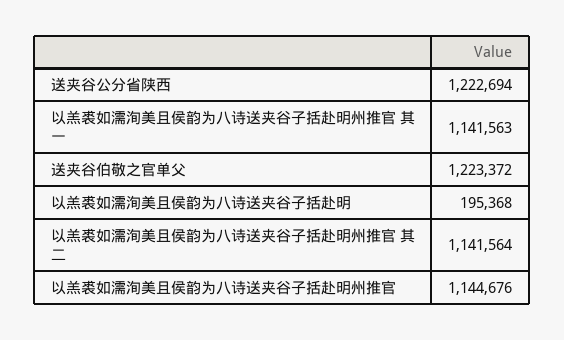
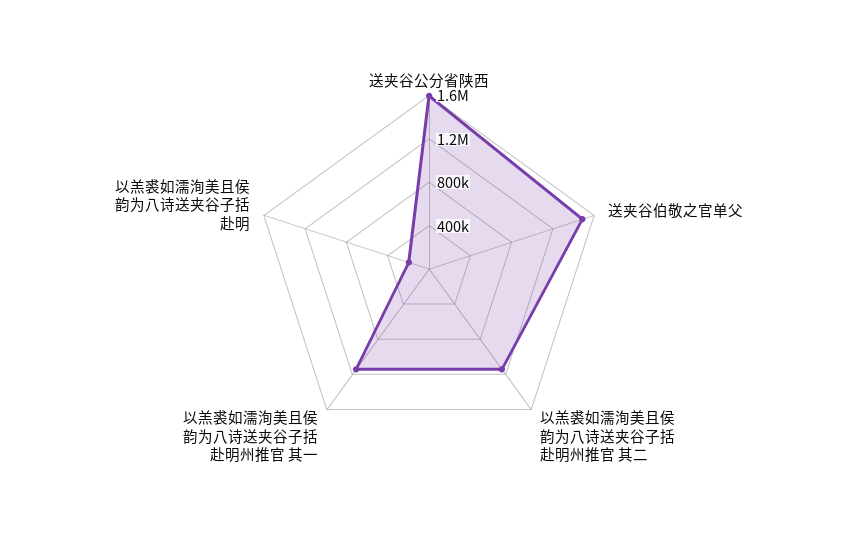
  {
-   "送夹谷公分省陕西": 1222694,
+   "送夹谷公分省陕西": 1600000,
    "以羔裘如濡洵美且侯韵为八诗送夹谷子括赴明州推官 其一": 1141563,
-   "送夹谷伯敬之官单父": 1223372,
+   "送夹谷伯敬之官单父": 1500000,
    "以羔裘如濡洵美且侯韵为八诗送夹谷子括赴明": 195368,
-   "以羔裘如濡洵美且侯韵为八诗送夹谷子括赴明州推官 其二": 1141564,
+   "以羔裘如濡洵美且侯韵为八诗送夹谷子括赴明州推官 其二": 1141564
-   "以羔裘如濡洵美且侯韵为八诗送夹谷子括赴明州推官": 1144676
  }

